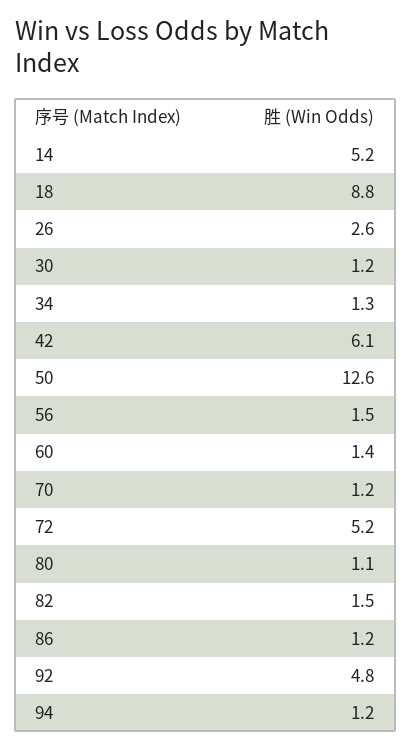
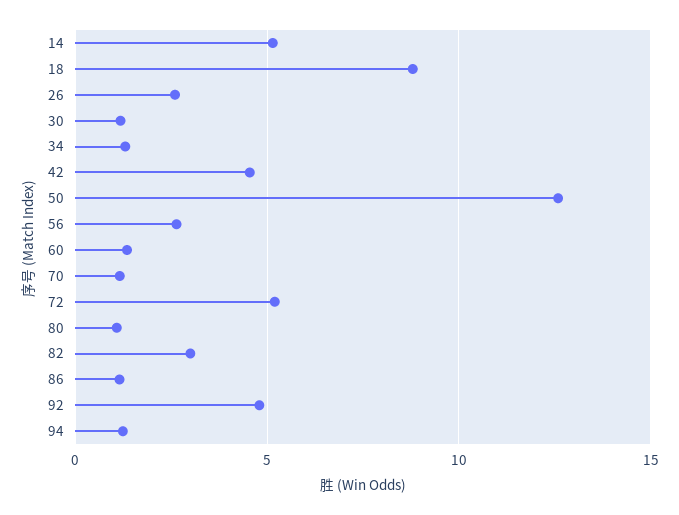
  {
    "14": 5.2,
    "18": 8.8,
    "26": 2.6,
    "30": 1.2,
    "34": 1.3,
-   "42": 6.1,
+   "42": 4.5,
    "50": 12.6,
-   "56": 1.5,
+   "56": 2.5,
    "60": 1.4,
    "70": 1.2,
    "72": 5.2,
    "80": 1.1,
-   "82": 1.5,
+   "82": 3,
    "86": 1.2,
    "92": 4.8,
    "94": 1.2
  }

